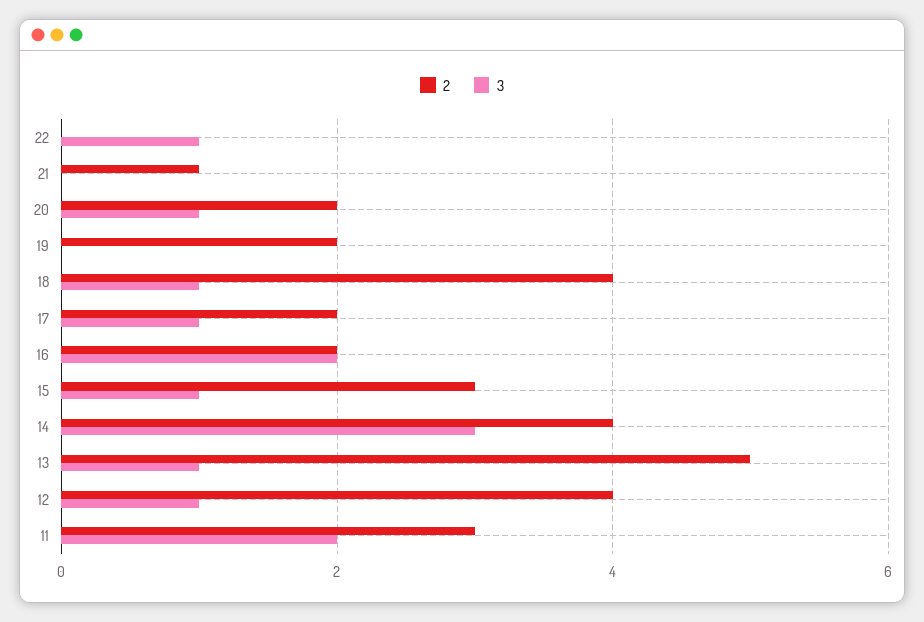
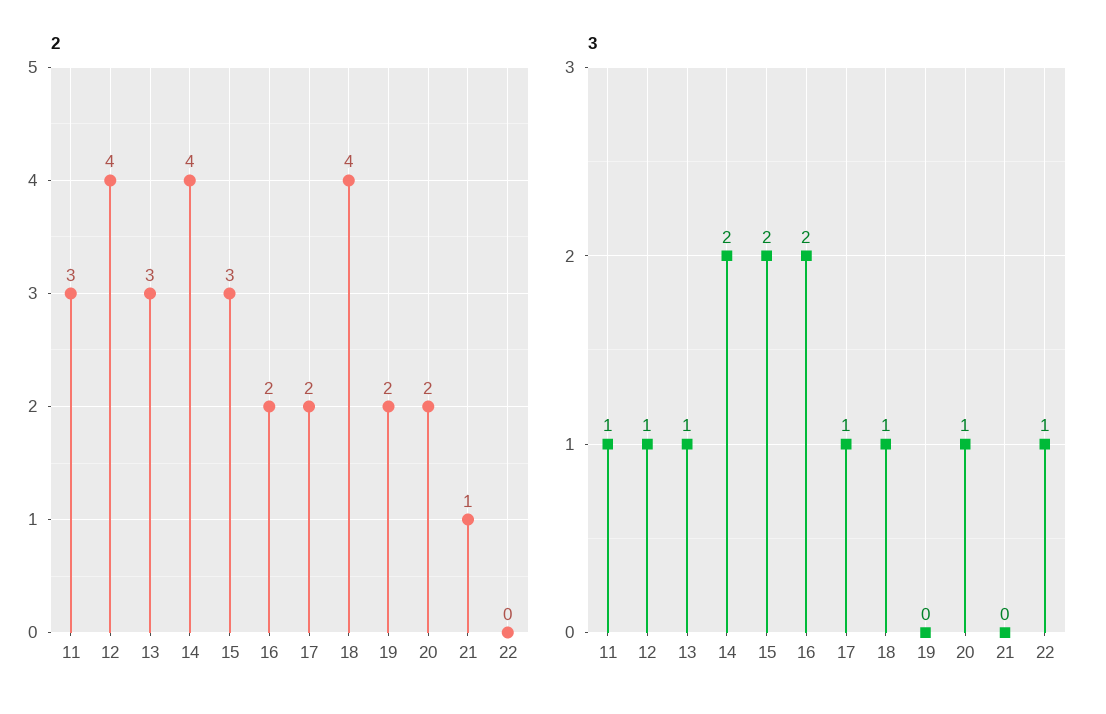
  {
    "2": {
      "22": 0,
      "21": 1,
      "20": 2,
      "19": 2,
      "18": 4,
      "17": 2,
      "16": 2,
      "15": 3,
      "14": 4,
-     "13": 5,
+     "13": 3,
      "12": 4,
      "11": 3
    },
    "3": {
      "22": 1,
      "21": 0,
      "20": 1,
      "19": 0,
      "18": 1,
      "17": 1,
      "16": 2,
-     "15": 1,
+     "15": 2,
-     "14": 3,
+     "14": 2,
      "13": 1,
      "12": 1,
-     "11": 2
+     "11": 1
    }
  }

